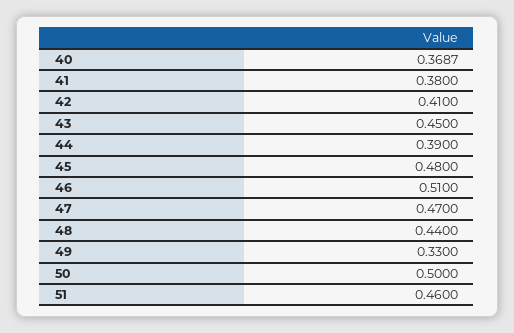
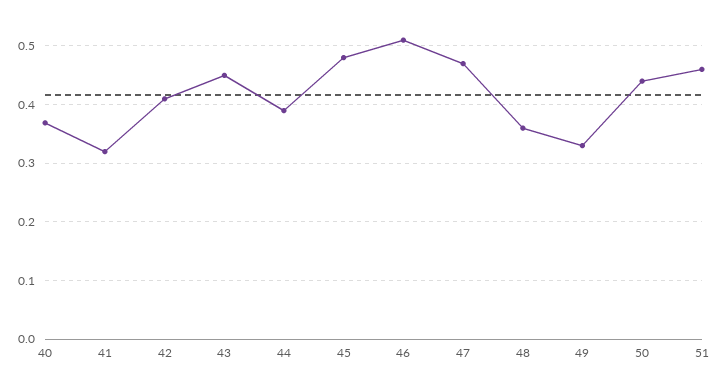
  {
    "40": 0.3687,
-   "41": 0.38,
+   "41": 0.32,
    "42": 0.41,
    "43": 0.45,
    "44": 0.39,
    "45": 0.48,
    "46": 0.51,
    "47": 0.47,
-   "48": 0.44,
+   "48": 0.36,
    "49": 0.33,
-   "50": 0.5,
+   "50": 0.44,
    "51": 0.46
  }

